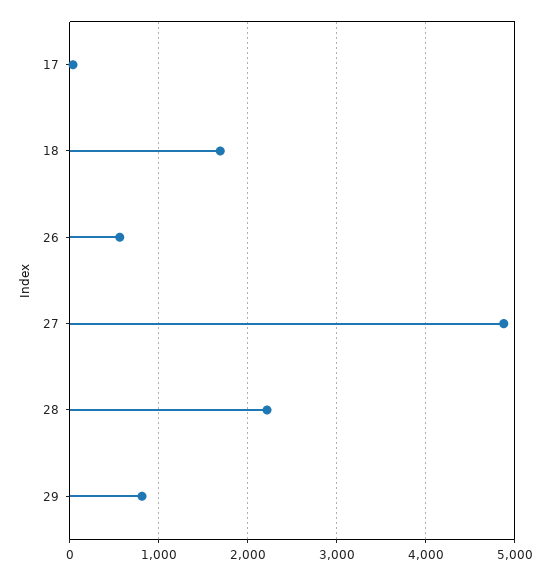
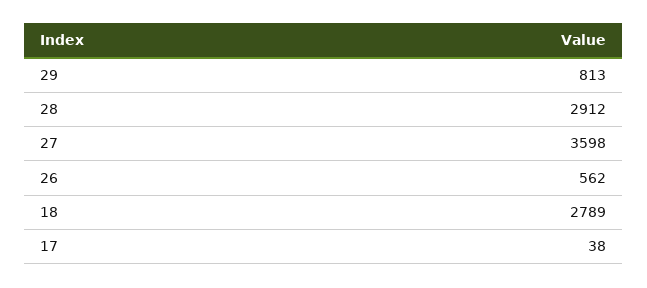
  {
    "17": 38,
-   "18": 1700,
+   "18": 2789,
    "26": 562,
-   "27": 4900,
+   "27": 3598,
-   "28": 2200,
+   "28": 2912,
    "29": 813
  }

